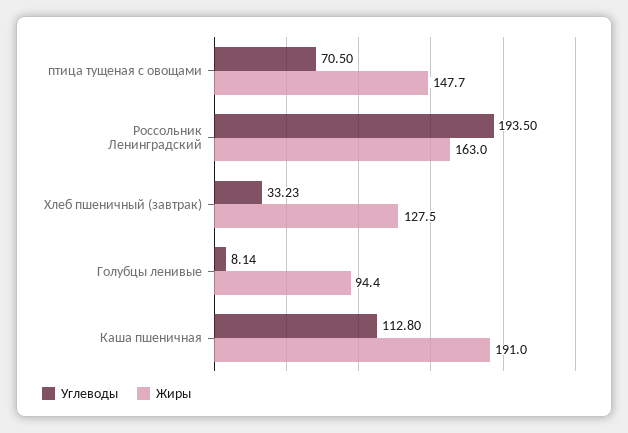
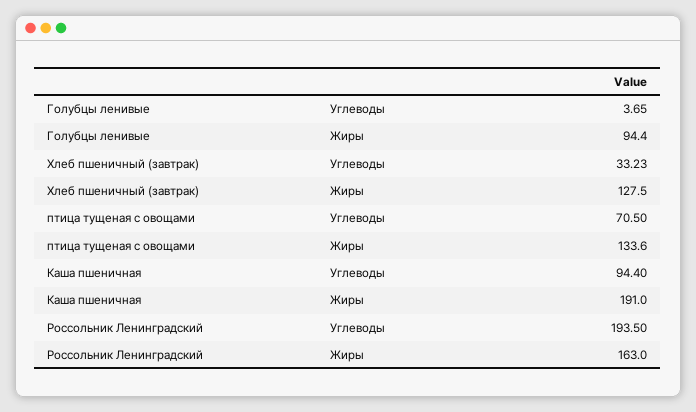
  {
    "Углеводы": {
      "птица тущеная с овощами": 70.5,
      "Россольник Ленинградский": 193.5,
      "Хлеб пшеничный (завтрак)": 33.23,
-     "Голубцы ленивые": 8.14,
+     "Голубцы ленивые": 3.65,
-     "Каша пшеничная": 112.8
+     "Каша пшеничная": 94.4
    },
    "Жиры": {
-     "птица тущеная с овощами": 147.7,
+     "птица тущеная с овощами": 133.6,
      "Россольник Ленинградский": 163,
      "Хлеб пшеничный (завтрак)": 127.5,
      "Голубцы ленивые": 94.4,
      "Каша пшеничная": 191
    }
  }

